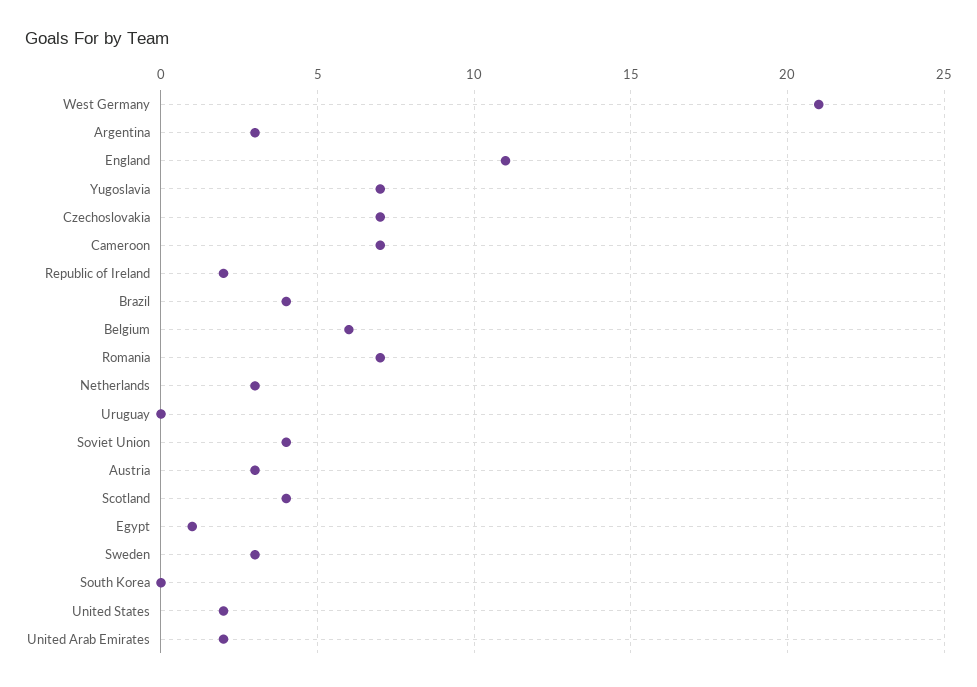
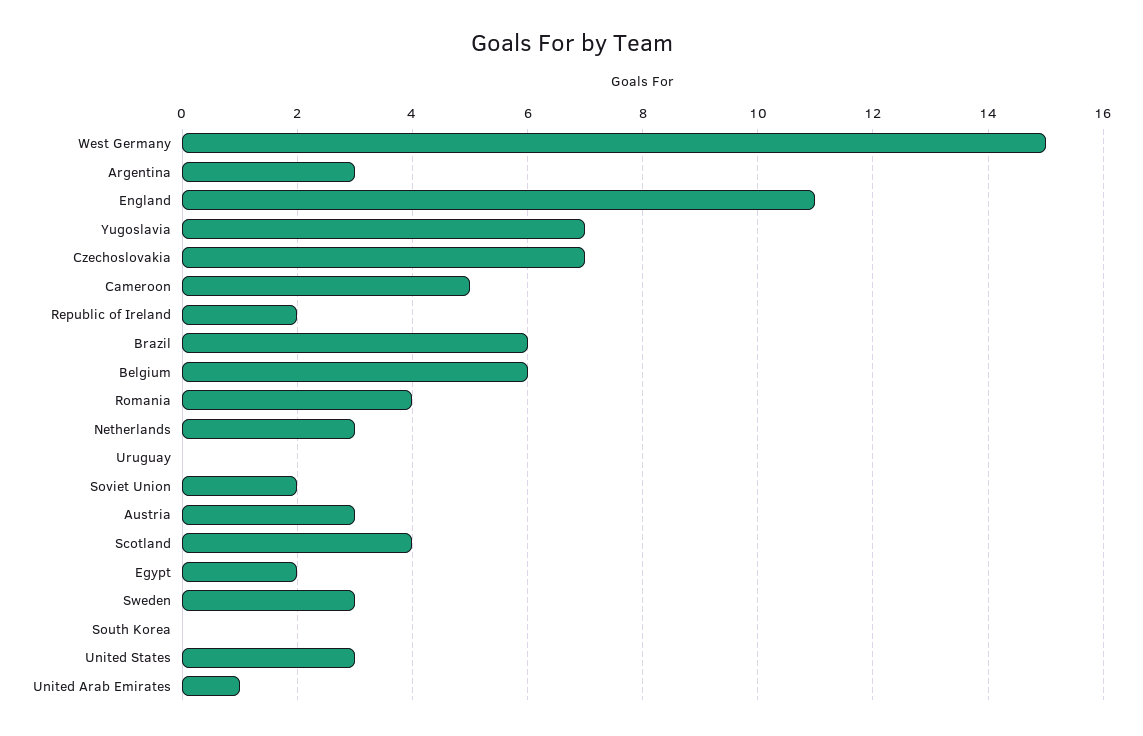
  {
-   "West Germany": 21,
+   "West Germany": 15,
    "Argentina": 3,
    "England": 11,
    "Yugoslavia": 7,
    "Czechoslovakia": 7,
-   "Cameroon": 7,
+   "Cameroon": 5,
    "Republic of Ireland": 2,
-   "Brazil": 4,
+   "Brazil": 6,
    "Belgium": 6,
-   "Romania": 7,
+   "Romania": 4,
    "Netherlands": 3,
    "Uruguay": 0,
-   "Soviet Union": 4,
+   "Soviet Union": 2,
    "Austria": 3,
    "Scotland": 4,
-   "Egypt": 1,
+   "Egypt": 2,
    "Sweden": 3,
    "South Korea": 0,
-   "United States": 2,
+   "United States": 3,
-   "United Arab Emirates": 2
+   "United Arab Emirates": 1
  }

